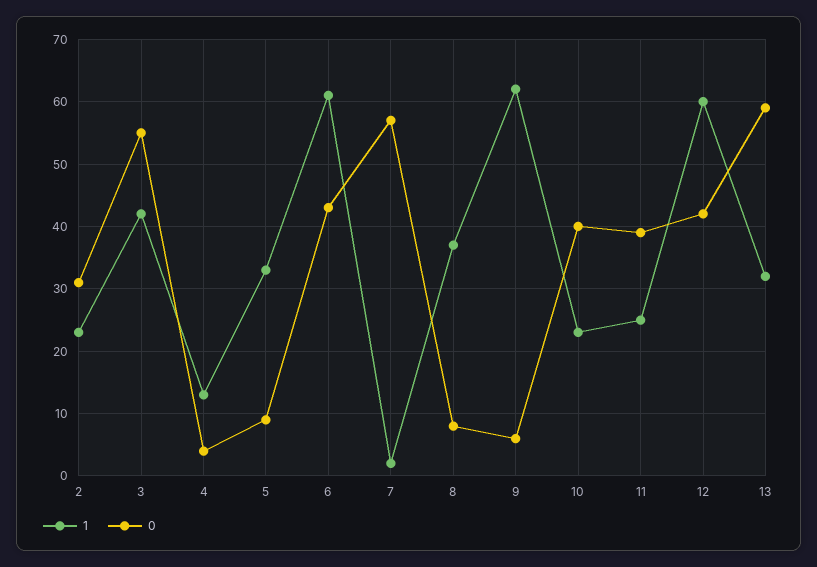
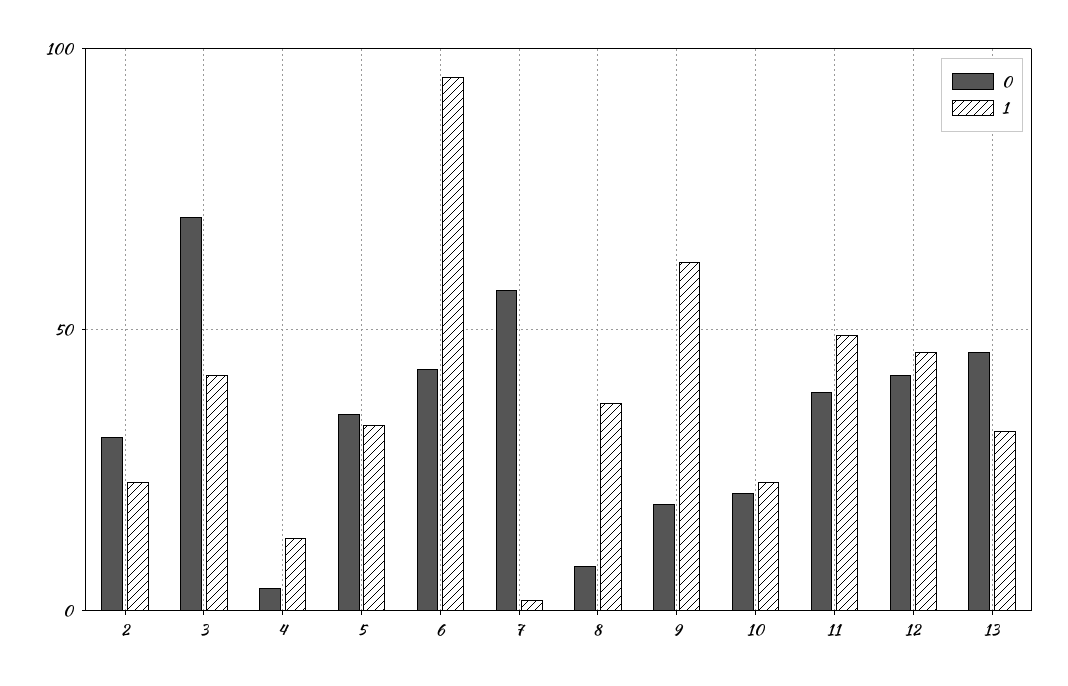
  {
    "1": {
      "2": 23,
      "3": 42,
      "4": 13,
      "5": 33,
-     "6": 61,
+     "6": 95,
      "7": 2,
      "8": 37,
      "9": 62,
      "10": 23,
-     "11": 25,
+     "11": 50,
-     "12": 60,
+     "12": 45,
      "13": 32
    },
    "0": {
      "2": 31,
-     "3": 55,
+     "3": 70,
      "4": 4,
-     "5": 9,
+     "5": 35,
      "6": 43,
      "7": 57,
      "8": 8,
-     "9": 6,
+     "9": 20,
-     "10": 40,
+     "10": 20,
      "11": 39,
      "12": 42,
-     "13": 59
+     "13": 45
    }
  }

